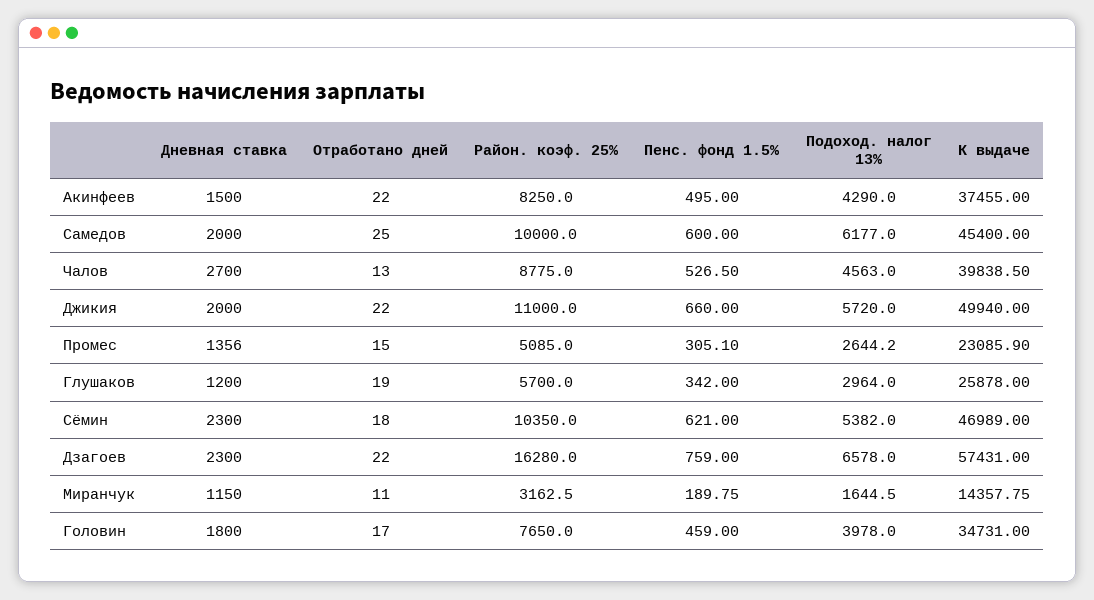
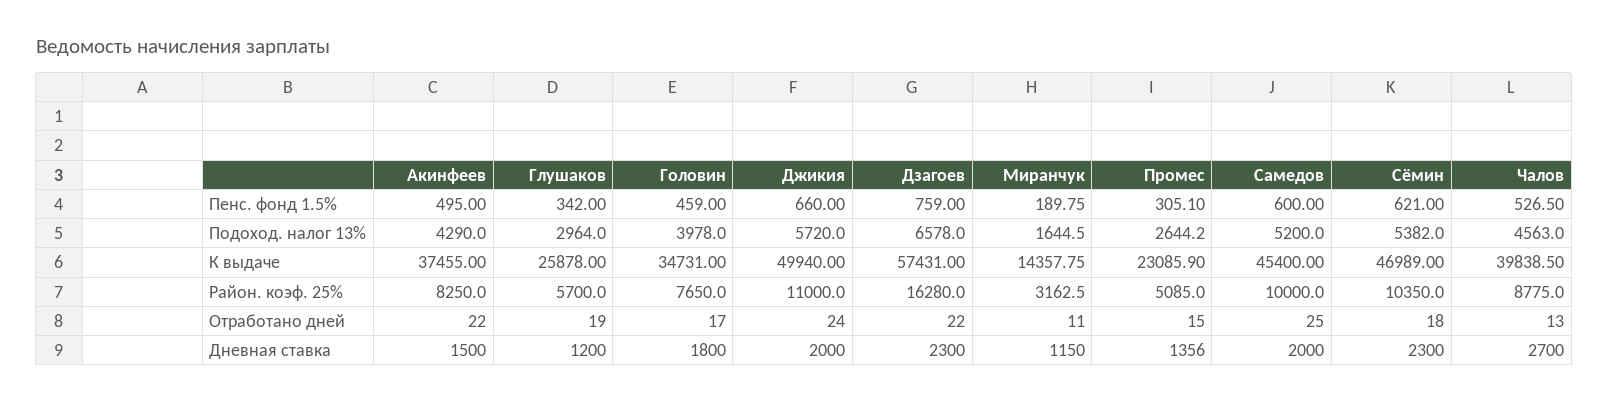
  {
    "Дневная ставка": {
      "Акинфеев": 1500,
      "Самедов": 2000,
      "Чалов": 2700,
      "Джикия": 2000,
      "Промес": 1356,
      "Глушаков": 1200,
      "Сёмин": 2300,
      "Дзагоев": 2300,
      "Миранчук": 1150,
      "Головин": 1800
    },
    "Отработано дней": {
      "Акинфеев": 22,
      "Самедов": 25,
      "Чалов": 13,
-     "Джикия": 22,
+     "Джикия": 24,
      "Промес": 15,
      "Глушаков": 19,
      "Сёмин": 18,
      "Дзагоев": 22,
      "Миранчук": 11,
      "Головин": 17
    },
    "Район. коэф. 25%": {
      "Акинфеев": 8250,
      "Самедов": 10000,
      "Чалов": 8775,
      "Джикия": 11000,
      "Промес": 5085,
      "Глушаков": 5700,
      "Сёмин": 10350,
      "Дзагоев": 16280,
      "Миранчук": 3162.5,
      "Головин": 7650
    },
    "Пенс. фонд 1.5%": {
      "Акинфеев": 495,
      "Самедов": 600,
      "Чалов": 526.5,
      "Джикия": 660,
      "Промес": 305.1,
      "Глушаков": 342,
      "Сёмин": 621,
      "Дзагоев": 759,
      "Миранчук": 189.75,
      "Головин": 459
    },
    "Подоход. налог 13%": {
      "Акинфеев": 4290,
-     "Самедов": 6177,
+     "Самедов": 5200,
      "Чалов": 4563,
      "Джикия": 5720,
      "Промес": 2644.2,
      "Глушаков": 2964,
      "Сёмин": 5382,
      "Дзагоев": 6578,
      "Миранчук": 1644.5,
      "Головин": 3978
    },
    "К выдаче": {
      "Акинфеев": 37455,
      "Самедов": 45400,
      "Чалов": 39838.5,
      "Джикия": 49940,
      "Промес": 23085.9,
      "Глушаков": 25878,
      "Сёмин": 46989,
      "Дзагоев": 57431,
      "Миранчук": 14357.75,
      "Головин": 34731
    }
  }

